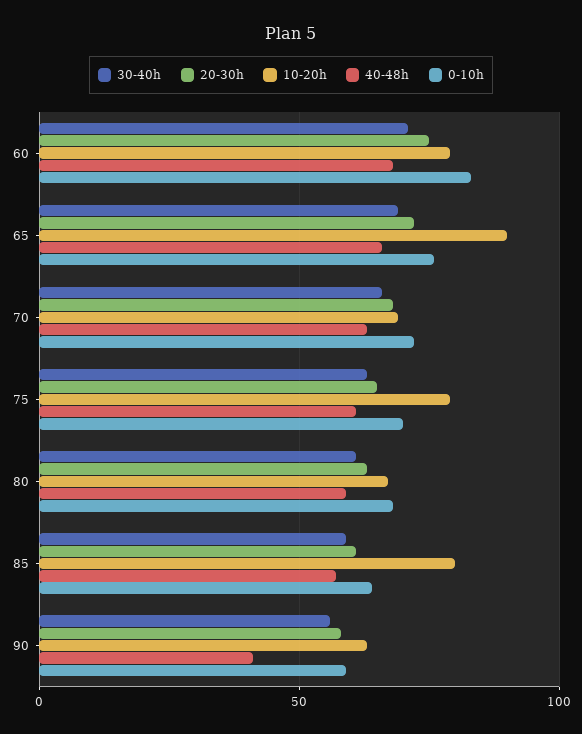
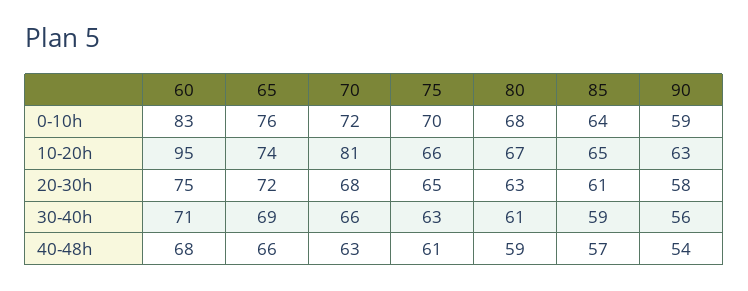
  {
    "30-40h": {
      "60": 71,
      "65": 69,
      "70": 66,
      "75": 63,
      "80": 61,
      "85": 59,
      "90": 56
    },
    "20-30h": {
      "60": 75,
      "65": 72,
      "70": 68,
      "75": 65,
      "80": 63,
      "85": 61,
      "90": 58
    },
    "10-20h": {
-     "60": 80,
+     "60": 95,
-     "65": 90,
+     "65": 74,
-     "70": 70,
+     "70": 81,
-     "75": 80,
+     "75": 66,
      "80": 67,
-     "85": 80,
+     "85": 65,
      "90": 63
    },
    "40-48h": {
      "60": 68,
      "65": 66,
      "70": 63,
      "75": 61,
      "80": 59,
      "85": 57,
-     "90": 40
+     "90": 54
    },
    "0-10h": {
      "60": 83,
      "65": 76,
      "70": 72,
      "75": 70,
      "80": 68,
      "85": 64,
      "90": 59
    }
  }

